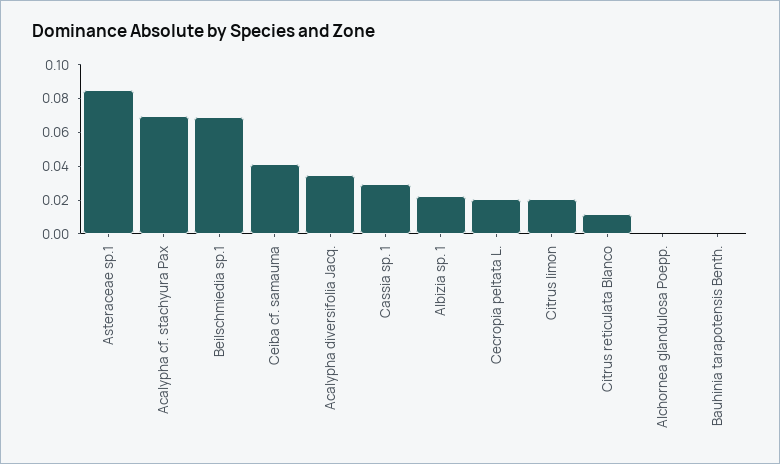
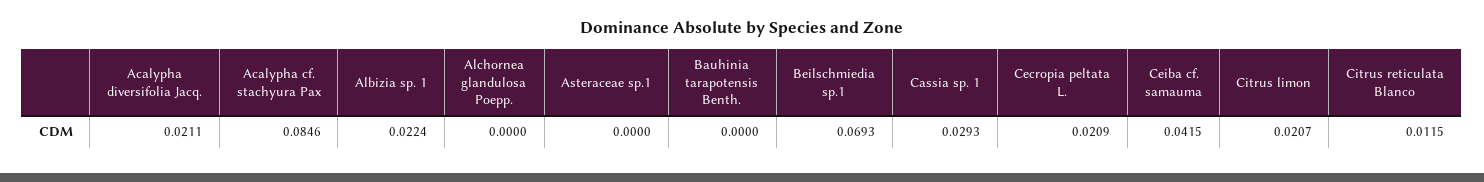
  {
-   "Asteraceae sp.1": 0.085,
+   "Asteraceae sp.1": 0,
-   "Acalypha cf. stachyura Pax": 0.07,
+   "Acalypha cf. stachyura Pax": 0.0846,
    "Beilschmiedia sp.1": 0.0693,
    "Ceiba cf. samauma": 0.0415,
-   "Acalypha diversifolia Jacq.": 0.035,
+   "Acalypha diversifolia Jacq.": 0.0211,
    "Cassia sp. 1": 0.0293,
    "Albizia sp. 1": 0.0224,
    "Cecropia peltata L.": 0.0209,
    "Citrus limon": 0.0207,
    "Citrus reticulata Blanco": 0.0115,
    "Alchornea glandulosa Poepp.": 0,
    "Bauhinia tarapotensis Benth.": 0
  }

